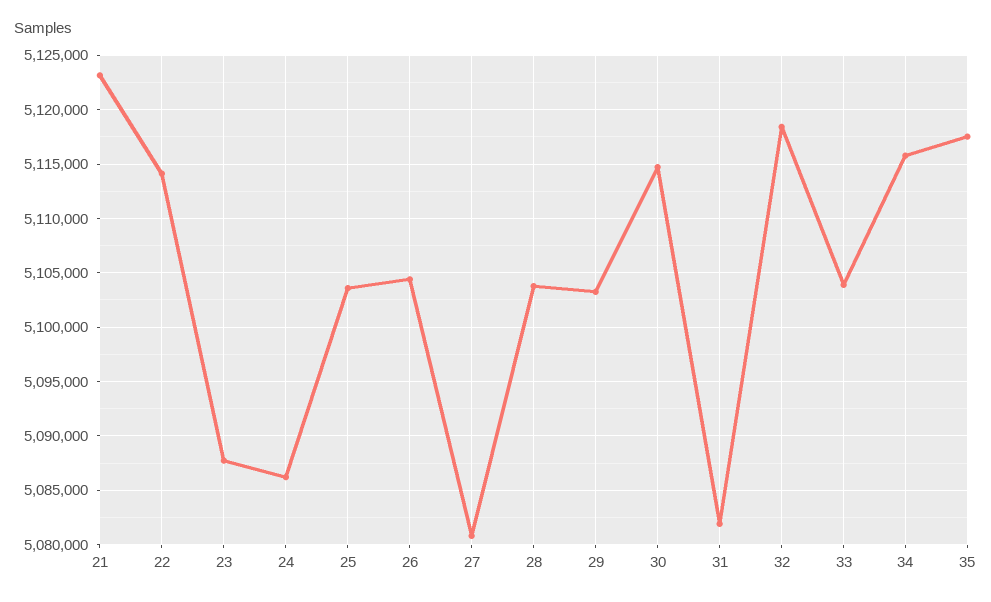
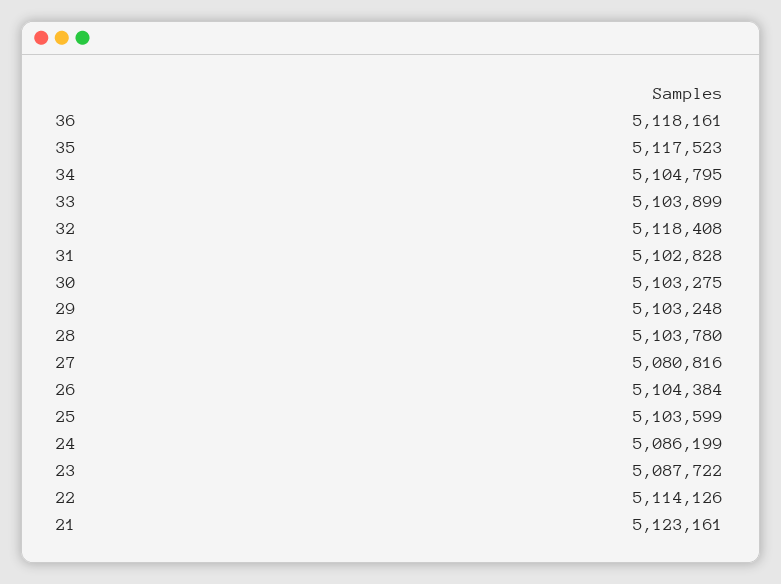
  {
    "21": 5123161,
    "22": 5114126,
    "23": 5087722,
    "24": 5086199,
    "25": 5103599,
    "26": 5104384,
    "27": 5080816,
    "28": 5103780,
    "29": 5103248,
-   "30": 5115000,
+   "30": 5103275,
-   "31": 5082000,
+   "31": 5102828,
    "32": 5118408,
    "33": 5103899,
-   "34": 5116000,
+   "34": 5104795,
-   "35": 5117523
+   "35": 5117523,
+   "36": 5118161
  }

